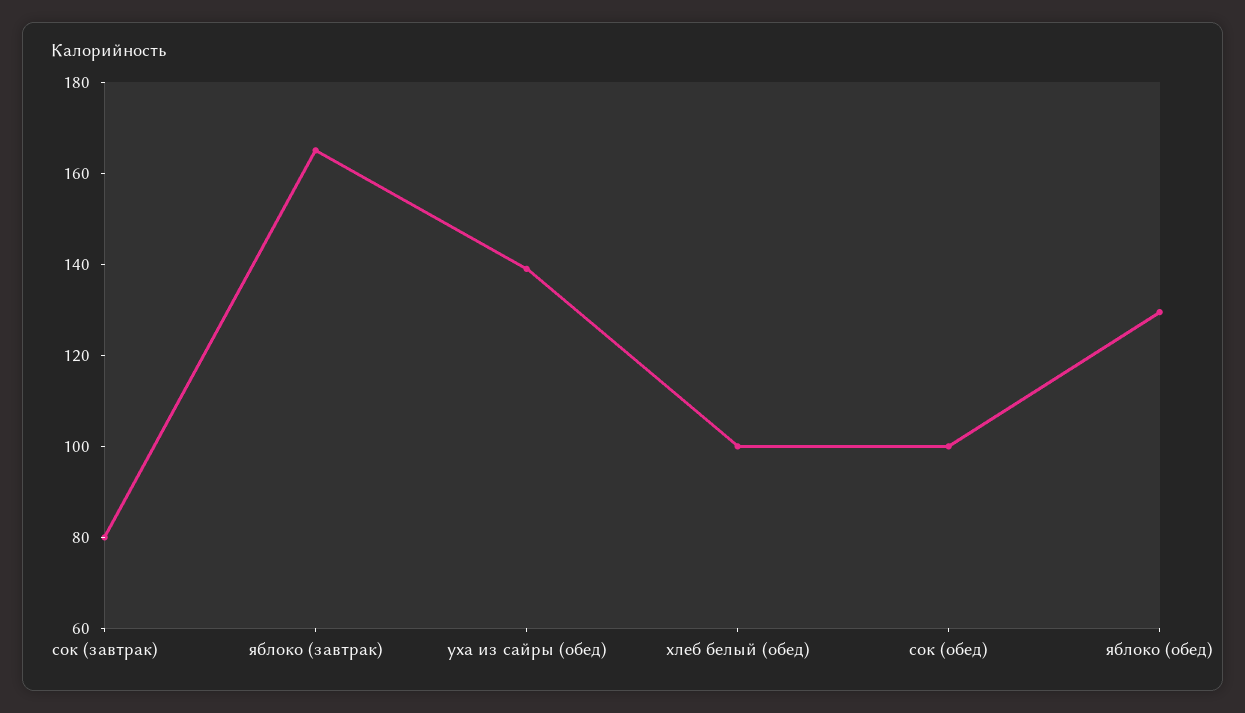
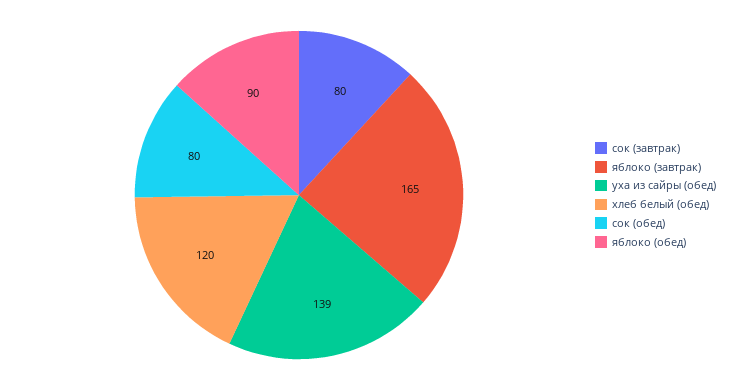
  {
    "сок (завтрак)": 80,
    "яблоко (завтрак)": 165,
    "уха из сайры (обед)": 139,
-   "хлеб белый (обед)": 100,
+   "хлеб белый (обед)": 120,
-   "сок (обед)": 100,
+   "сок (обед)": 80,
-   "яблоко (обед)": 130
+   "яблоко (обед)": 90
  }

